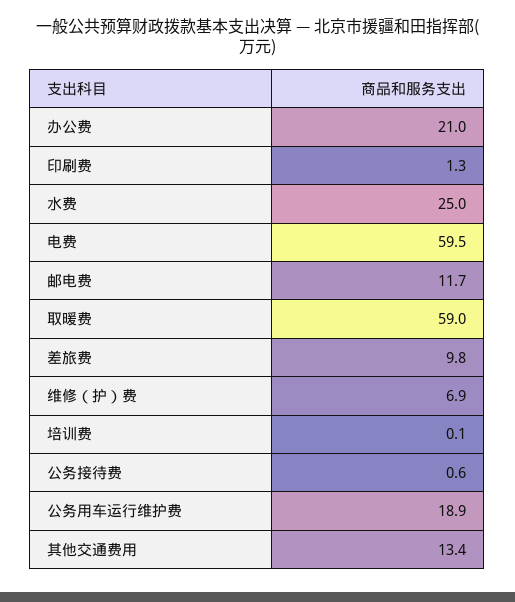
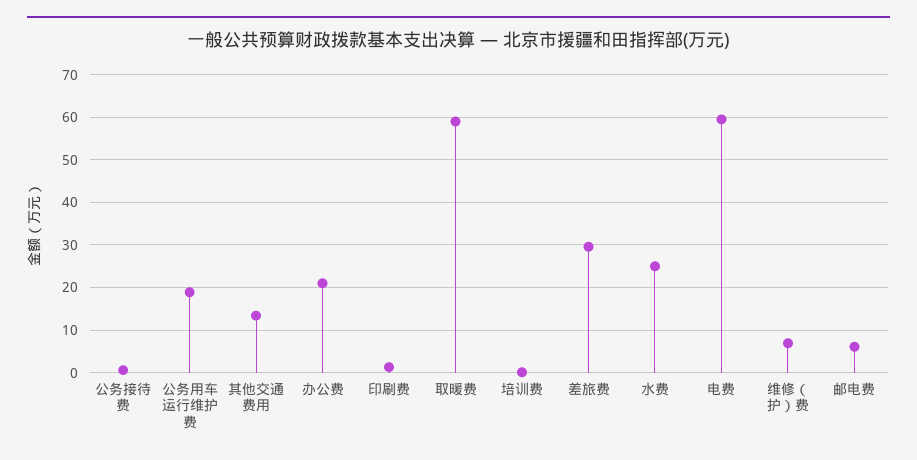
  {
    "办公费": 21,
    "印刷费": 1.3,
    "水费": 25,
    "电费": 59.5,
-   "邮电费": 11.7,
+   "邮电费": 6,
    "取暖费": 59,
-   "差旅费": 9.8,
+   "差旅费": 30,
    "维修（护）费": 6.9,
    "培训费": 0.1,
    "公务接待费": 0.6,
    "公务用车运行维护费": 18.9,
    "其他交通费用": 13.4
  }

